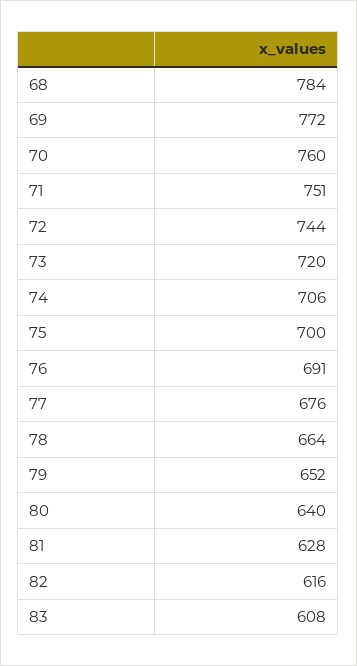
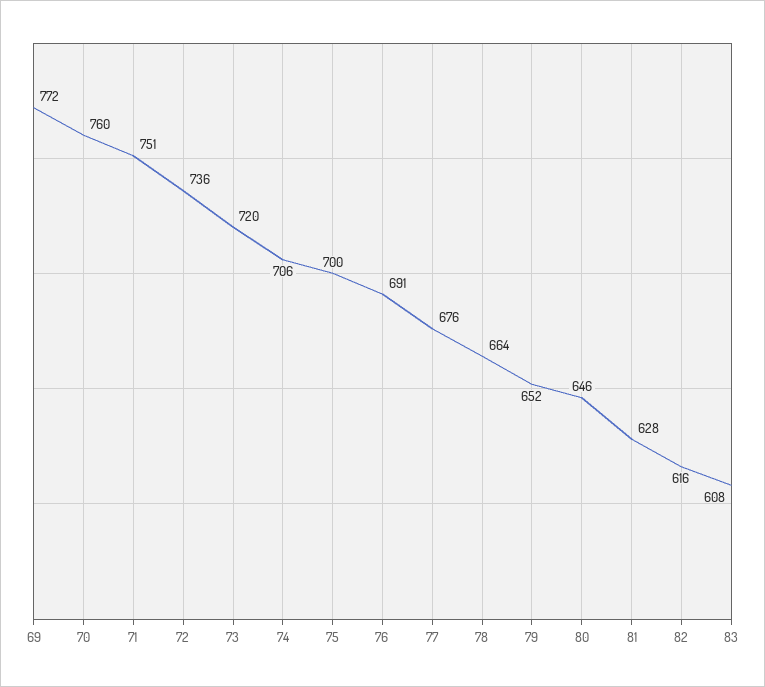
  {
-   "68": 784,
    "69": 772,
    "70": 760,
    "71": 751,
-   "72": 744,
+   "72": 736,
    "73": 720,
    "74": 706,
    "75": 700,
    "76": 691,
    "77": 676,
    "78": 664,
    "79": 652,
-   "80": 640,
+   "80": 646,
    "81": 628,
    "82": 616,
    "83": 608
  }

